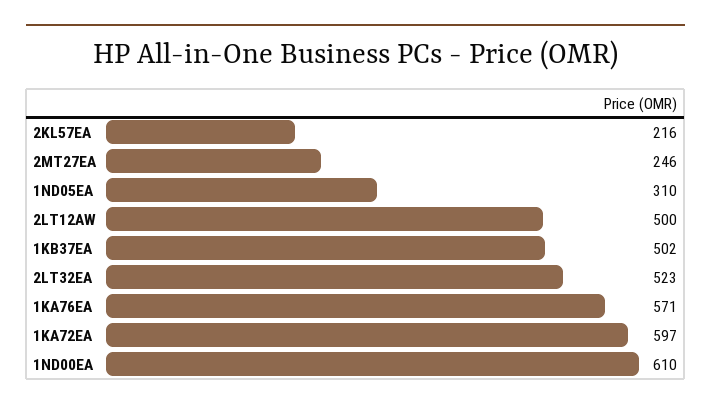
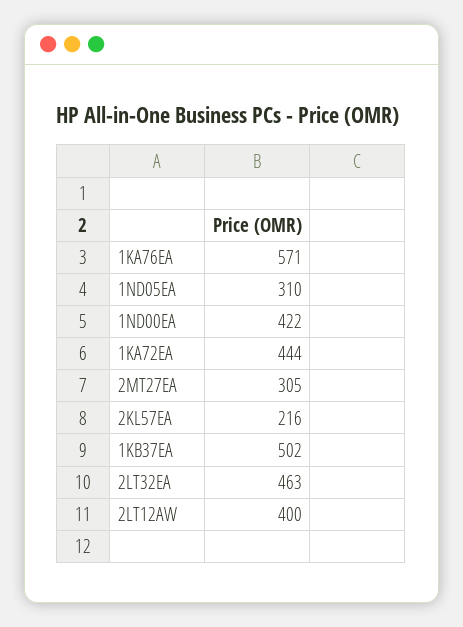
  {
    "2KL57EA": 216,
-   "2MT27EA": 246,
+   "2MT27EA": 305,
    "1ND05EA": 310,
-   "2LT12AW": 500,
+   "2LT12AW": 400,
    "1KB37EA": 502,
-   "2LT32EA": 523,
+   "2LT32EA": 463,
    "1KA76EA": 571,
-   "1KA72EA": 597,
+   "1KA72EA": 444,
-   "1ND00EA": 610
+   "1ND00EA": 422
  }

